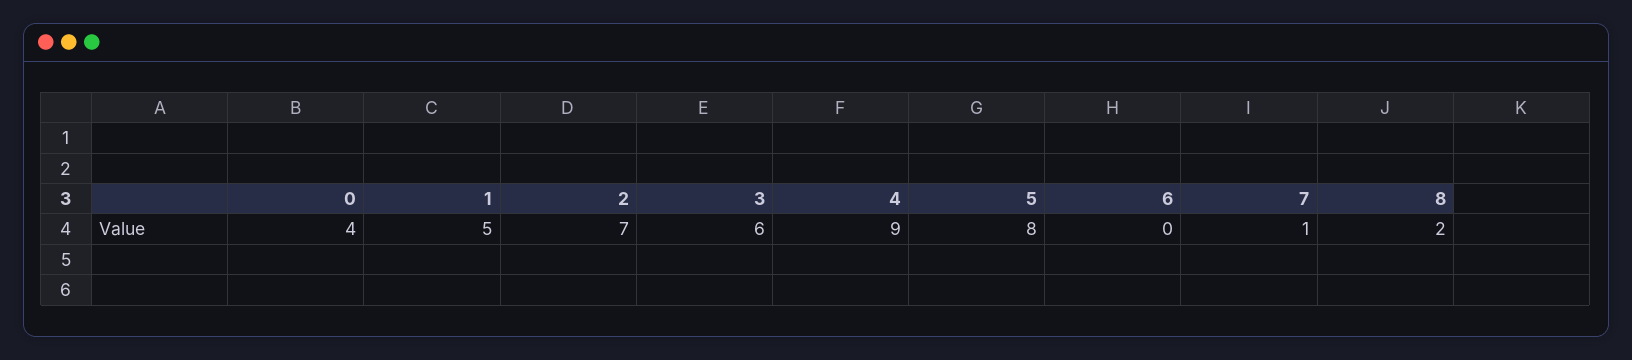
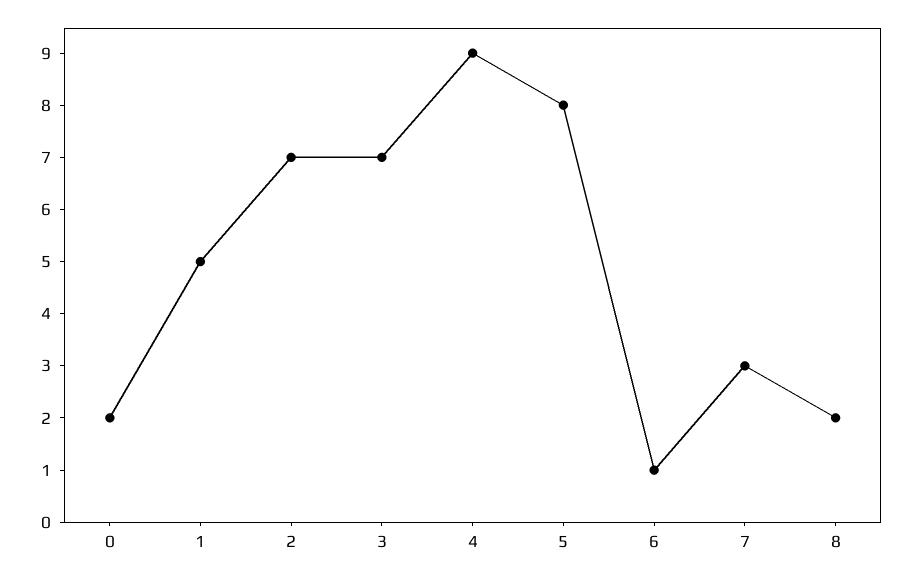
  {
-   "0": 4,
+   "0": 2,
    "1": 5,
    "2": 7,
-   "3": 6,
+   "3": 7,
    "4": 9,
    "5": 8,
-   "6": 0,
+   "6": 1,
-   "7": 1,
+   "7": 3,
    "8": 2
  }

